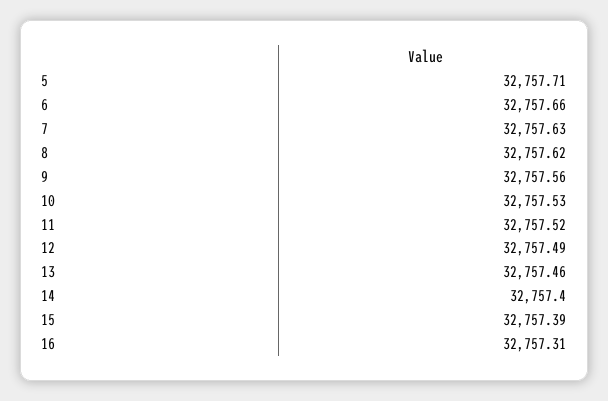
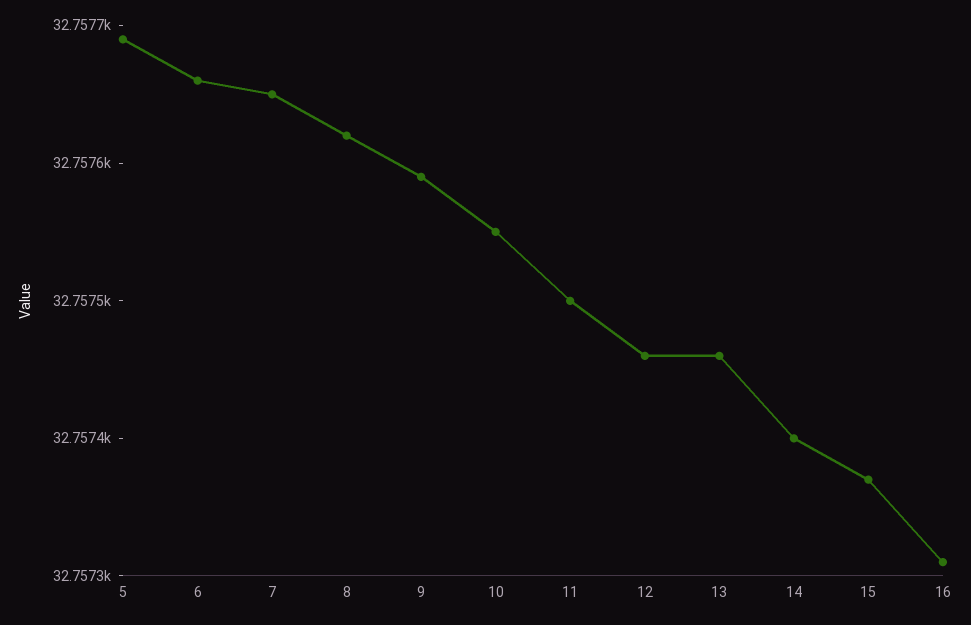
  {
-   "5": 32757.71,
+   "5": 32757.69,
    "6": 32757.66,
-   "7": 32757.63,
+   "7": 32757.65,
    "8": 32757.62,
-   "9": 32757.56,
+   "9": 32757.59,
-   "10": 32757.53,
+   "10": 32757.55,
-   "11": 32757.52,
+   "11": 32757.5,
-   "12": 32757.49,
+   "12": 32757.46,
    "13": 32757.46,
    "14": 32757.4,
-   "15": 32757.39,
+   "15": 32757.37,
    "16": 32757.31
  }

